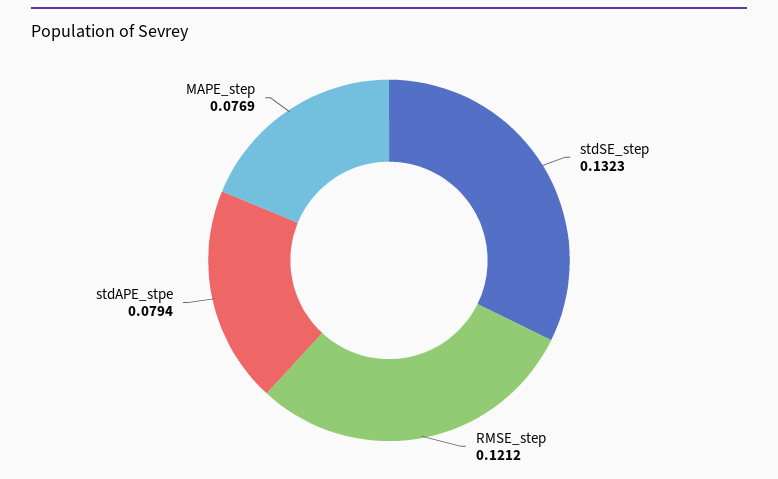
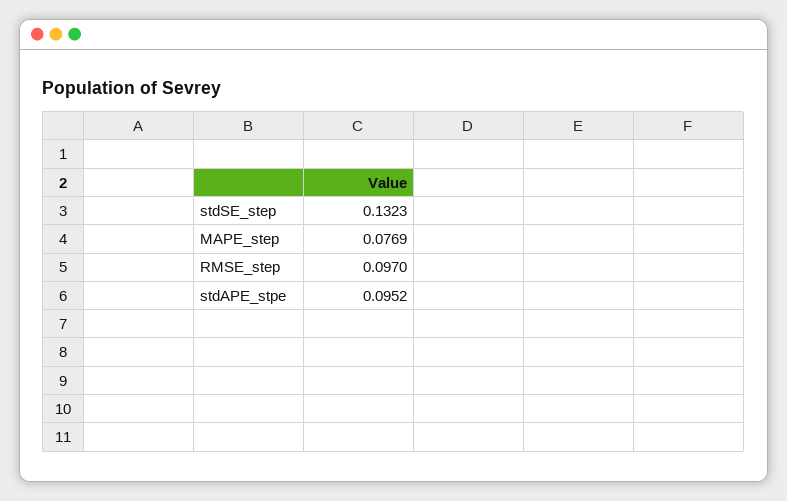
  {
    "stdSE_step": 0.1323,
-   "RMSE_step": 0.1212,
+   "RMSE_step": 0.097,
-   "stdAPE_stpe": 0.0794,
+   "stdAPE_stpe": 0.0952,
    "MAPE_step": 0.0769
  }

